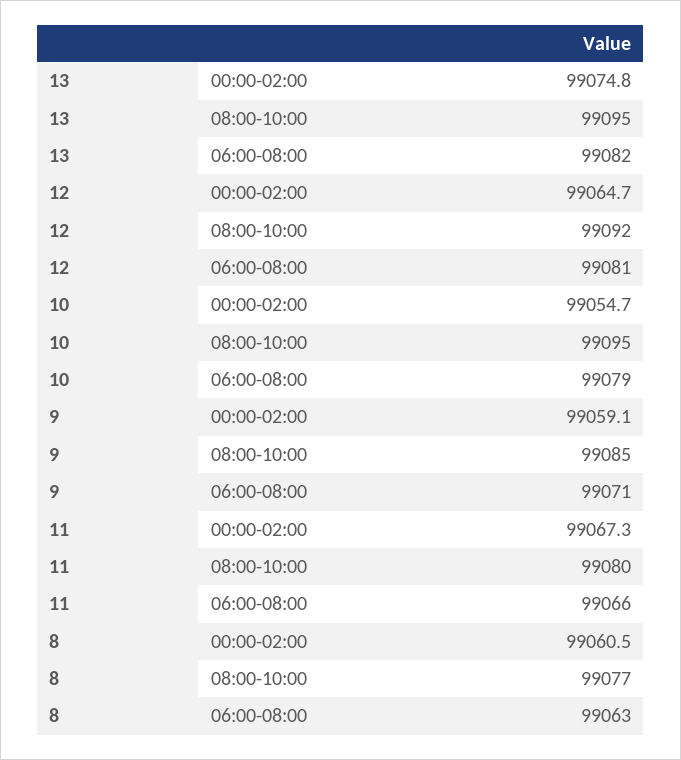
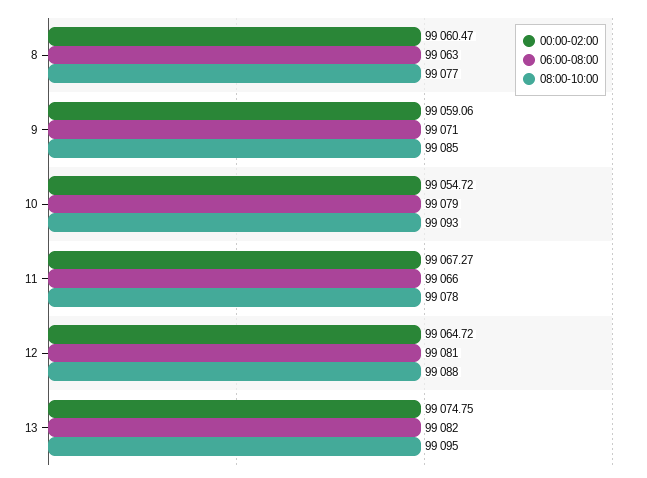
  {
    "00:00-02:00": {
      "13": 99074.75,
      "12": 99064.72,
      "10": 99054.72,
      "9": 99059.06,
      "11": 99067.27,
      "8": 99060.47
    },
    "08:00-10:00": {
      "13": 99095,
-     "12": 99092,
+     "12": 99088,
-     "10": 99095,
+     "10": 99093,
      "9": 99085,
-     "11": 99080,
+     "11": 99078,
      "8": 99077
    },
    "06:00-08:00": {
      "13": 99082,
      "12": 99081,
      "10": 99079,
      "9": 99071,
      "11": 99066,
      "8": 99063
    }
  }

